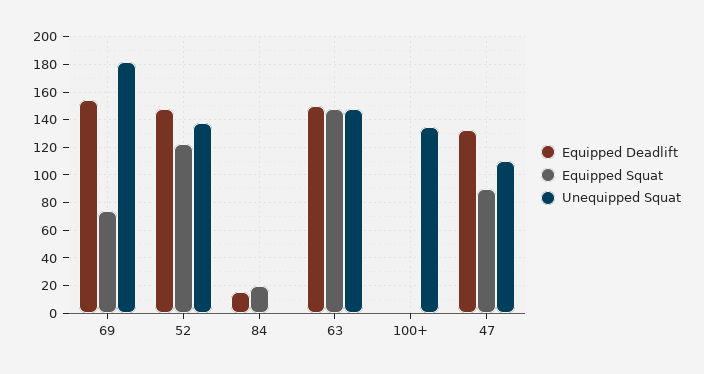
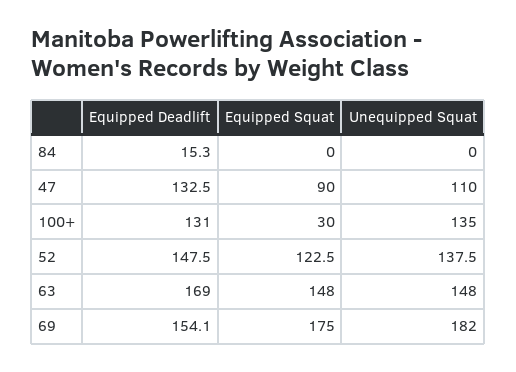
  {
    "Equipped Deadlift": {
      "69": 154.1,
      "52": 147.5,
      "84": 15.3,
-     "63": 150,
+     "63": 169,
-     "100+": 0,
+     "100+": 131,
      "47": 132.5
    },
    "Equipped Squat": {
-     "69": 75,
+     "69": 175,
      "52": 122.5,
-     "84": 20,
+     "84": 0,
      "63": 148,
-     "100+": 0,
+     "100+": 30,
      "47": 90
    },
    "Unequipped Squat": {
      "69": 182,
      "52": 137.5,
      "84": 0,
      "63": 148,
      "100+": 135,
      "47": 110
    }
  }

